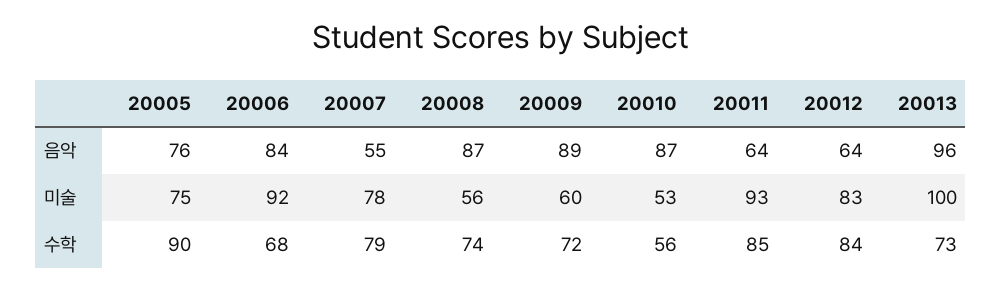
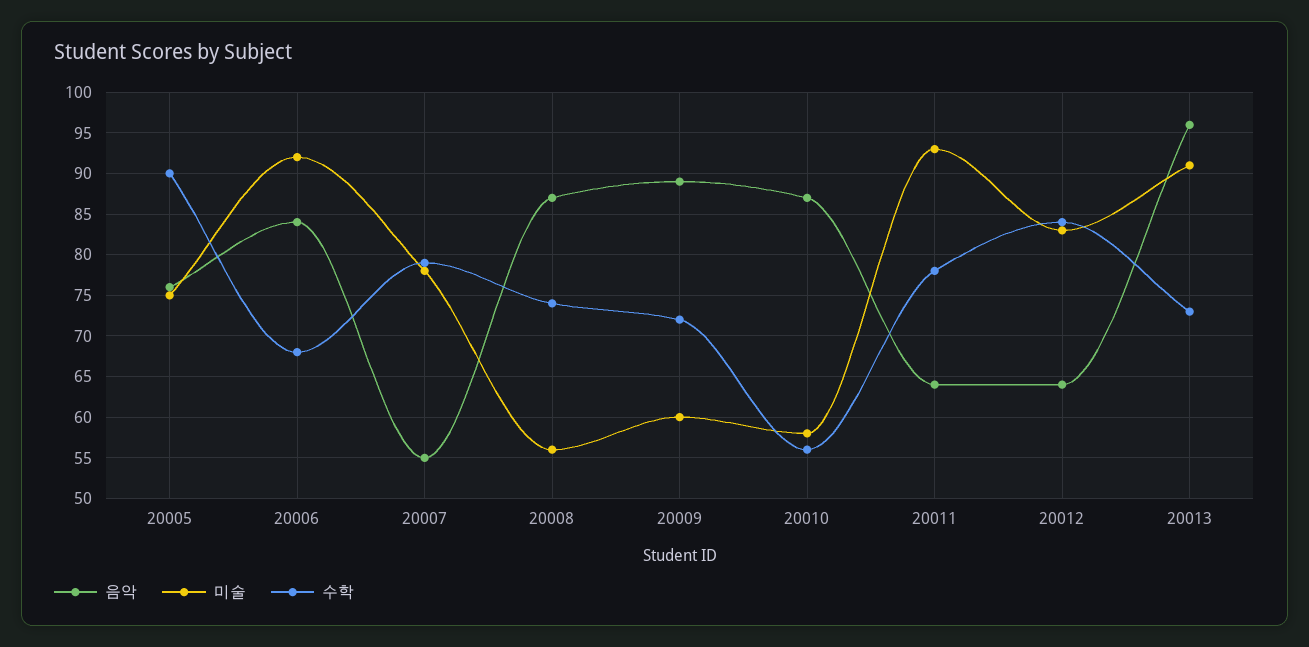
  {
    "음악": {
      "20005": 76,
      "20006": 84,
      "20007": 55,
      "20008": 87,
      "20009": 89,
      "20010": 87,
      "20011": 64,
      "20012": 64,
      "20013": 96
    },
    "미술": {
      "20005": 75,
      "20006": 92,
      "20007": 78,
      "20008": 56,
      "20009": 60,
-     "20010": 53,
+     "20010": 58,
      "20011": 93,
      "20012": 83,
-     "20013": 100
+     "20013": 91
    },
    "수학": {
      "20005": 90,
      "20006": 68,
      "20007": 79,
      "20008": 74,
      "20009": 72,
      "20010": 56,
-     "20011": 85,
+     "20011": 78,
      "20012": 84,
      "20013": 73
    }
  }

